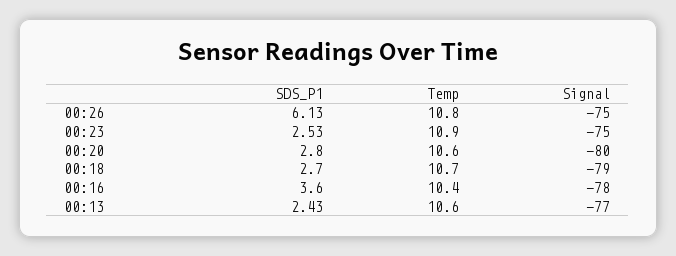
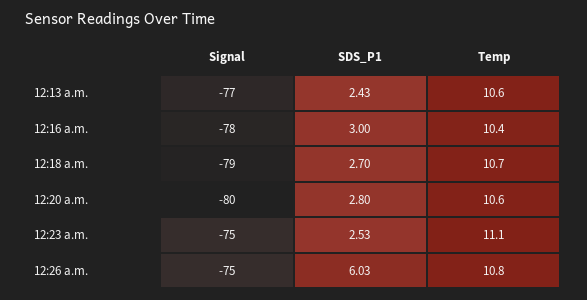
  {
    "SDS_P1": {
-     "00:26": 6.13,
+     "00:26": 6.03,
      "00:23": 2.53,
      "00:20": 2.8,
      "00:18": 2.7,
-     "00:16": 3.6,
+     "00:16": 3,
      "00:13": 2.43
    },
    "Temp": {
      "00:26": 10.8,
-     "00:23": 10.9,
+     "00:23": 11.1,
      "00:20": 10.6,
      "00:18": 10.7,
      "00:16": 10.4,
      "00:13": 10.6
    },
    "Signal": {
      "00:26": -75,
      "00:23": -75,
      "00:20": -80,
      "00:18": -79,
      "00:16": -78,
      "00:13": -77
    }
  }

